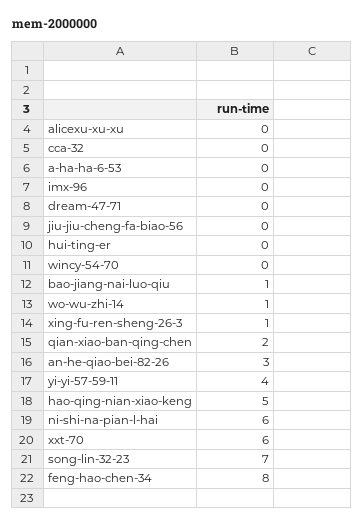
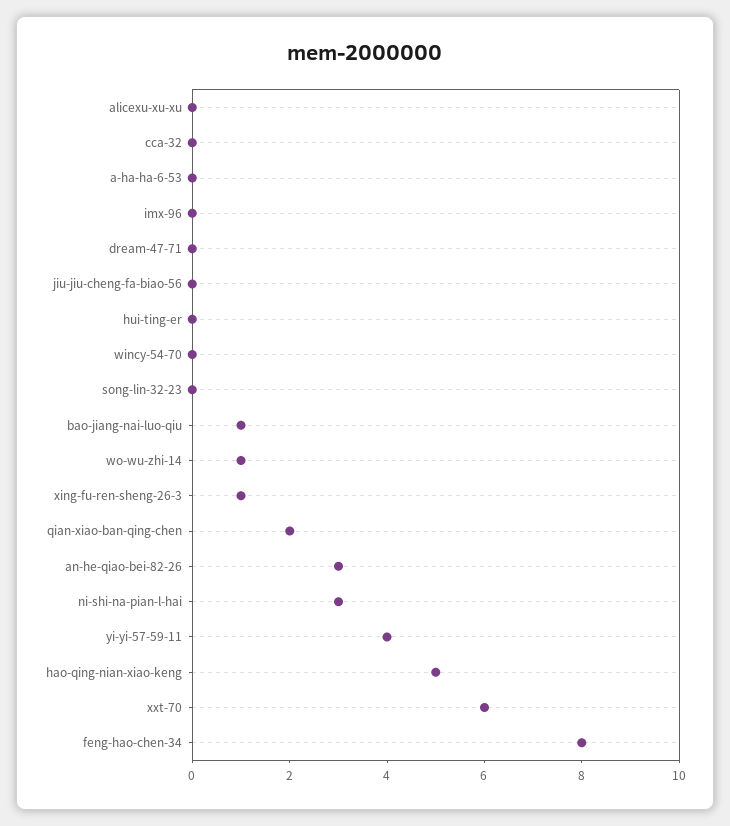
  {
    "alicexu-xu-xu": 0,
    "cca-32": 0,
    "a-ha-ha-6-53": 0,
    "imx-96": 0,
    "dream-47-71": 0,
    "jiu-jiu-cheng-fa-biao-56": 0,
    "hui-ting-er": 0,
    "wincy-54-70": 0,
    "bao-jiang-nai-luo-qiu": 1,
    "wo-wu-zhi-14": 1,
    "xing-fu-ren-sheng-26-3": 1,
    "qian-xiao-ban-qing-chen": 2,
    "an-he-qiao-bei-82-26": 3,
    "yi-yi-57-59-11": 4,
    "hao-qing-nian-xiao-keng": 5,
-   "ni-shi-na-pian-l-hai": 6,
+   "ni-shi-na-pian-l-hai": 3,
    "xxt-70": 6,
-   "song-lin-32-23": 7,
+   "song-lin-32-23": 0,
    "feng-hao-chen-34": 8
  }

